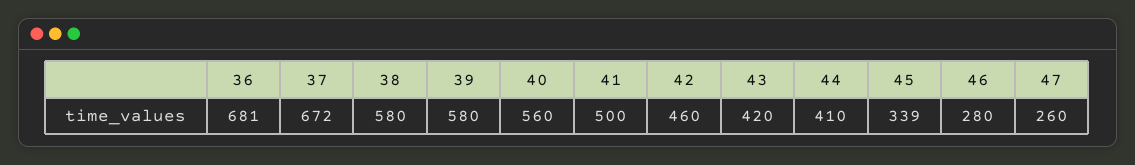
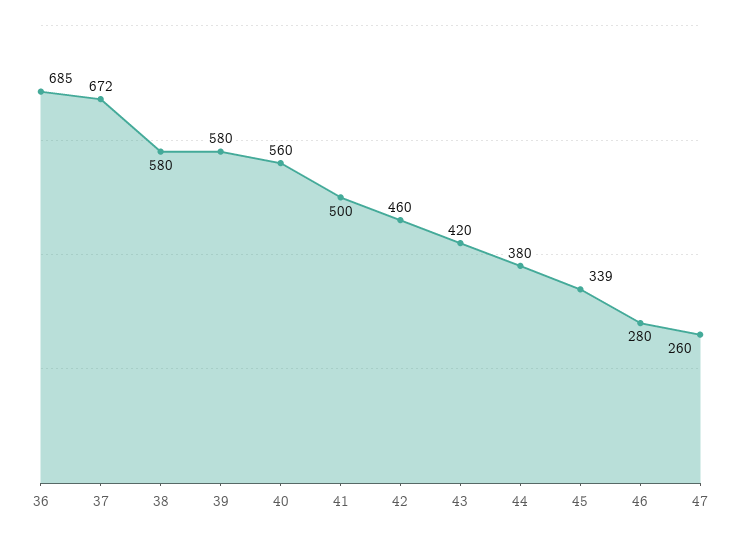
  {
-   "36": 681,
+   "36": 685,
    "37": 672,
    "38": 580,
    "39": 580,
    "40": 560,
    "41": 500,
    "42": 460,
    "43": 420,
-   "44": 410,
+   "44": 380,
    "45": 339,
    "46": 280,
    "47": 260
  }

